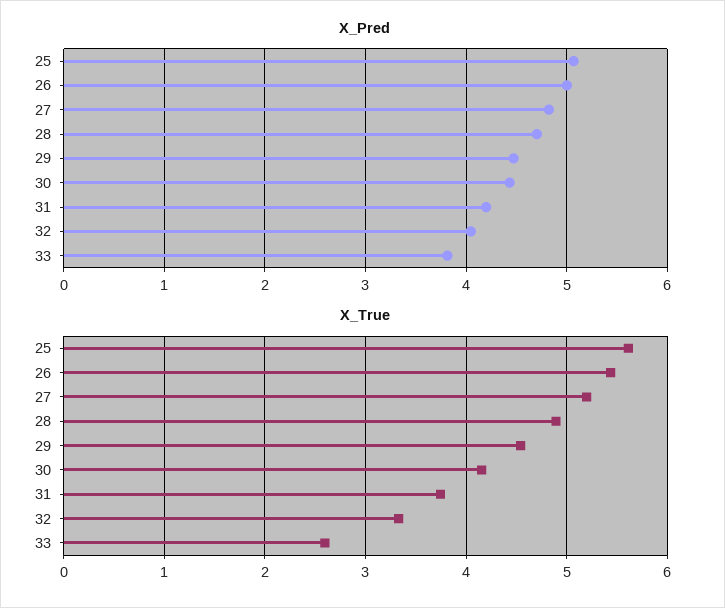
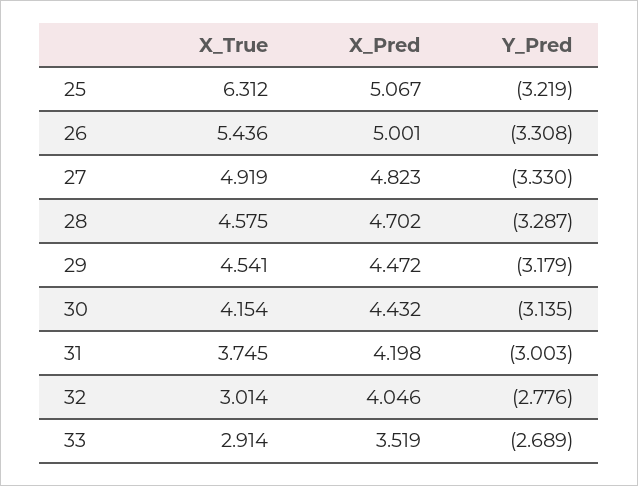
  {
    "X_Pred": {
      "25": 5.067,
      "26": 5.001,
      "27": 4.823,
      "28": 4.702,
      "29": 4.472,
      "30": 4.432,
      "31": 4.198,
      "32": 4.046,
-     "33": 3.8
+     "33": 3.519
    },
    "X_True": {
-     "25": 5.6,
+     "25": 6.312,
      "26": 5.436,
-     "27": 5.2,
+     "27": 4.919,
-     "28": 4.9,
+     "28": 4.575,
      "29": 4.541,
      "30": 4.154,
      "31": 3.745,
-     "32": 3.3,
+     "32": 3.014,
-     "33": 2.6
+     "33": 2.914
-   }
+   },
+   "Y_Pred": {
+     "25": -3.219,
+     "26": -3.308,
+     "27": -3.33,
+     "28": -3.287,
+     "29": -3.179,
+     "30": -3.135,
+     "31": -3.003,
+     "32": -2.776,
+     "33": -2.689
+   }
  }

